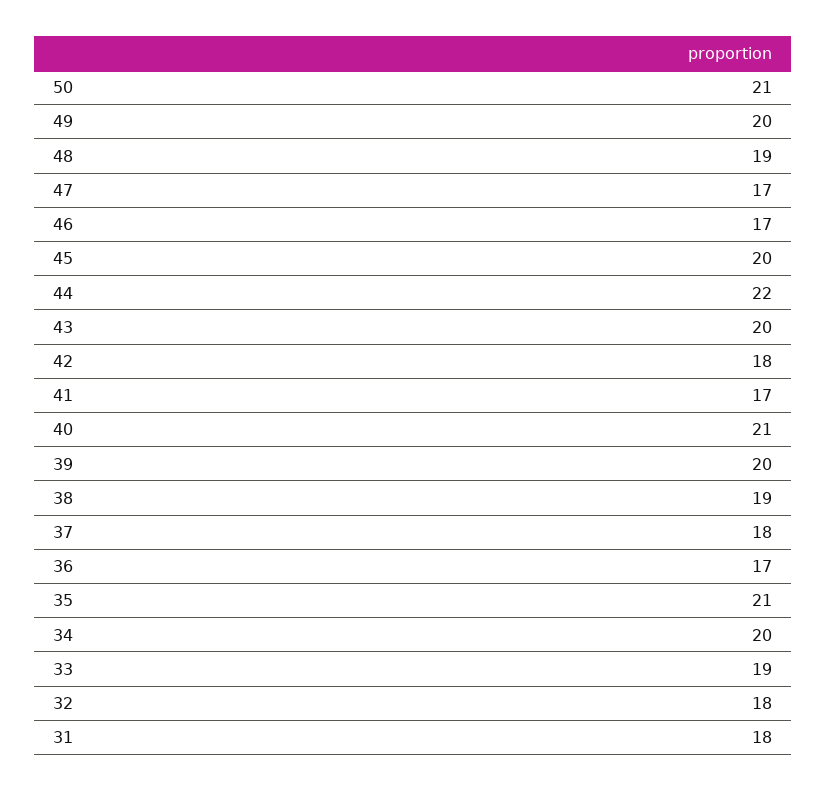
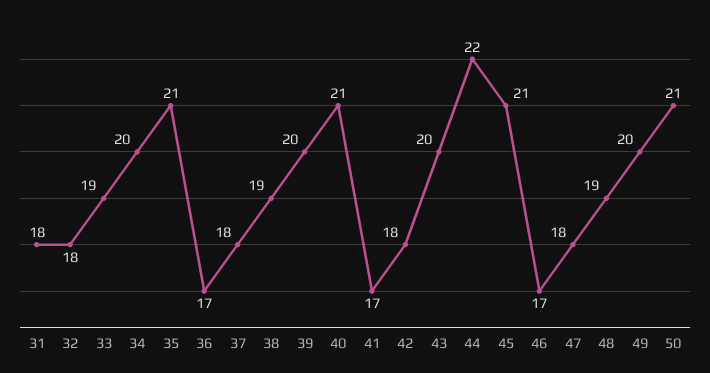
  {
    "50": 21,
    "49": 20,
    "48": 19,
-   "47": 17,
+   "47": 18,
    "46": 17,
-   "45": 20,
+   "45": 21,
    "44": 22,
    "43": 20,
    "42": 18,
    "41": 17,
    "40": 21,
    "39": 20,
    "38": 19,
    "37": 18,
    "36": 17,
    "35": 21,
    "34": 20,
    "33": 19,
    "32": 18,
    "31": 18
  }

